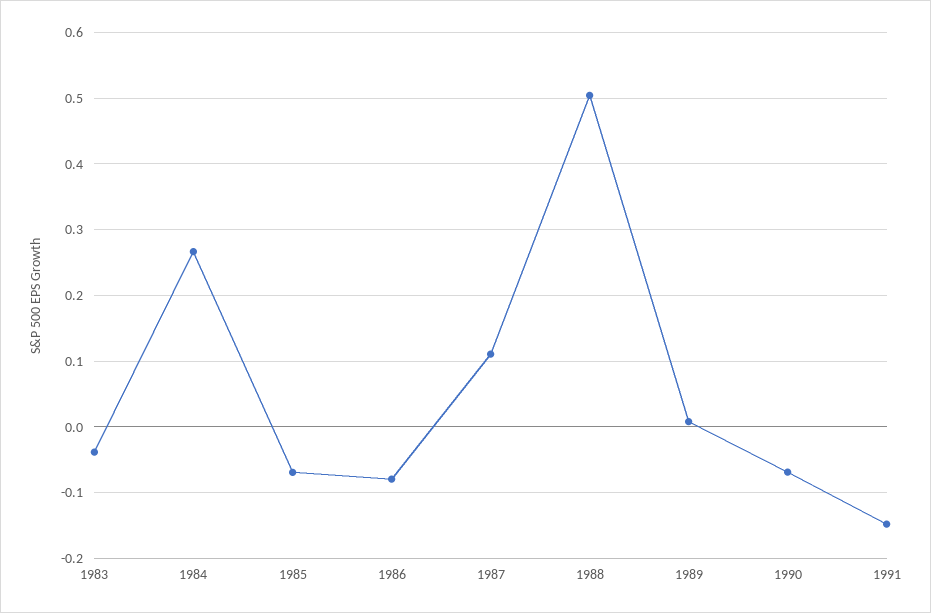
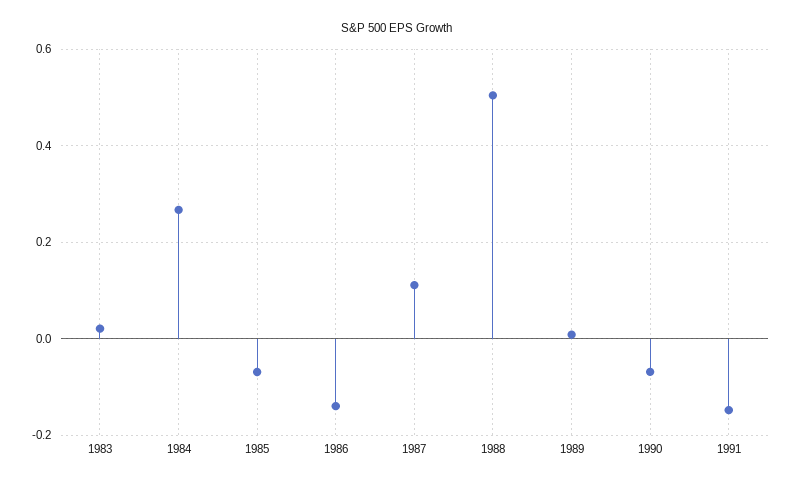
  {
-   "1983": -0.04,
+   "1983": 0.02,
    "1984": 0.27,
    "1985": -0.07,
-   "1986": -0.08,
+   "1986": -0.14,
    "1987": 0.11,
    "1988": 0.5,
    "1989": 0.01,
    "1990": -0.07,
    "1991": -0.15
  }

